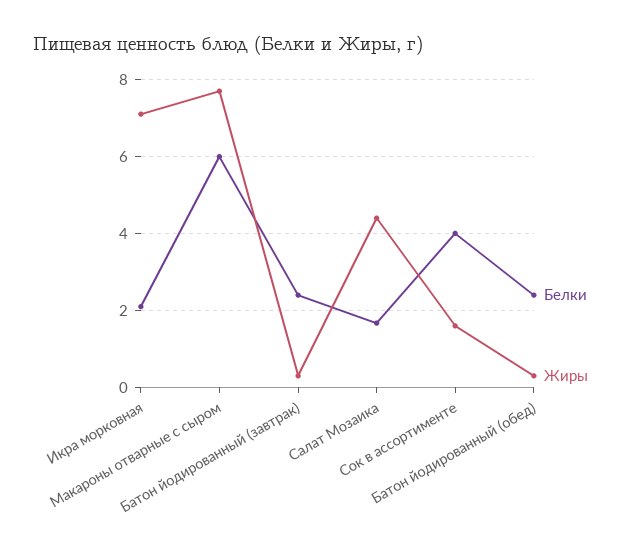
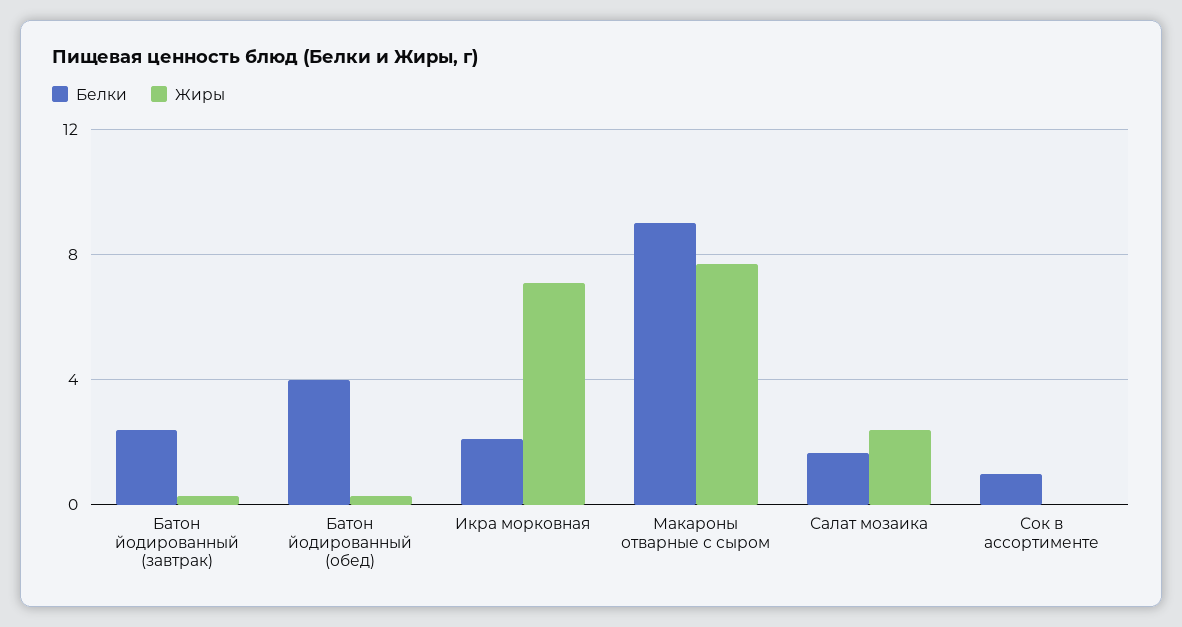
  {
    "Белки": {
      "Икра морковная": 2.2,
-     "Макароны отварные с сыром": 6,
+     "Макароны отварные с сыром": 9,
      "Батон йодированный (завтрак)": 2.4,
      "Салат Мозаика": 1.6,
-     "Сок в ассортименте": 4,
+     "Сок в ассортименте": 1,
-     "Батон йодированный (обед)": 2.4
+     "Батон йодированный (обед)": 4
    },
    "Жиры": {
      "Икра морковная": 7.2,
      "Макароны отварные с сыром": 7.8,
      "Батон йодированный (завтрак)": 0.4,
-     "Салат Мозаика": 4.4,
+     "Салат Мозаика": 2.5,
-     "Сок в ассортименте": 1.6,
+     "Сок в ассортименте": 0,
      "Батон йодированный (обед)": 0.4
    }
  }

